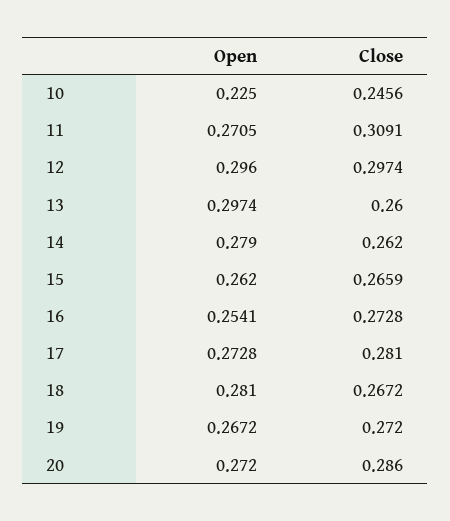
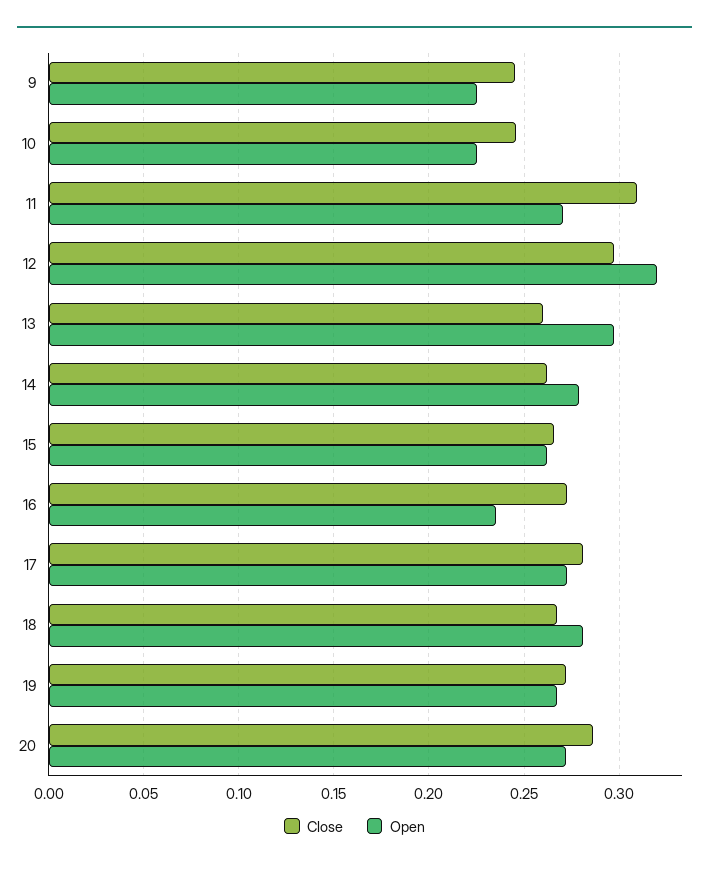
  {
    "Open": {
      "10": 0.225,
      "11": 0.2705,
-     "12": 0.296,
+     "12": 0.32,
      "13": 0.2974,
      "14": 0.279,
      "15": 0.262,
-     "16": 0.2541,
+     "16": 0.235,
      "17": 0.2728,
      "18": 0.281,
      "19": 0.2672,
-     "20": 0.272
+     "20": 0.272,
+     "9": 0.225
    },
    "Close": {
      "10": 0.2456,
      "11": 0.3091,
      "12": 0.2974,
      "13": 0.26,
      "14": 0.262,
      "15": 0.2659,
      "16": 0.2728,
      "17": 0.281,
      "18": 0.2672,
      "19": 0.272,
-     "20": 0.286
+     "20": 0.286,
+     "9": 0.245
    }
  }

